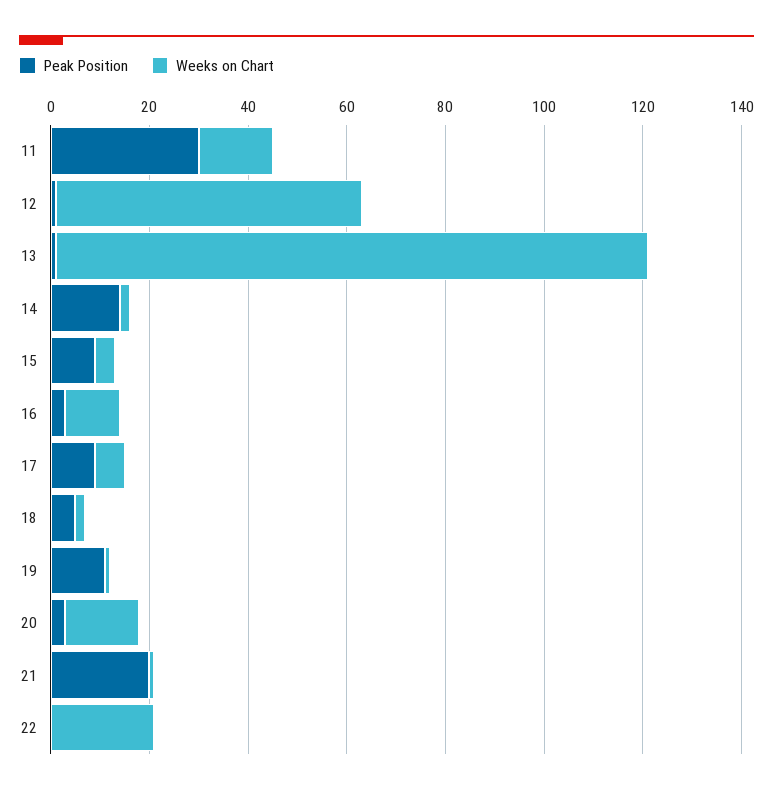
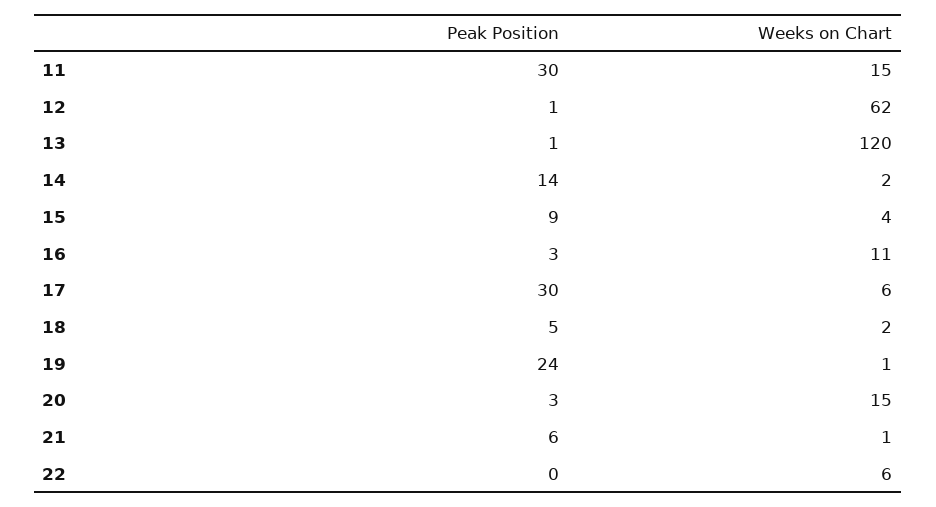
  {
    "Peak Position": {
      "11": 30,
      "12": 1,
      "13": 1,
      "14": 14,
      "15": 9,
      "16": 3,
-     "17": 10,
+     "17": 30,
      "18": 5,
-     "19": 10,
+     "19": 24,
      "20": 3,
-     "21": 20,
+     "21": 6,
      "22": 0
    },
    "Weeks on Chart": {
      "11": 15,
      "12": 62,
      "13": 120,
      "14": 2,
      "15": 4,
      "16": 11,
      "17": 6,
      "18": 2,
      "19": 1,
      "20": 15,
      "21": 1,
-     "22": 20
+     "22": 6
    }
  }

